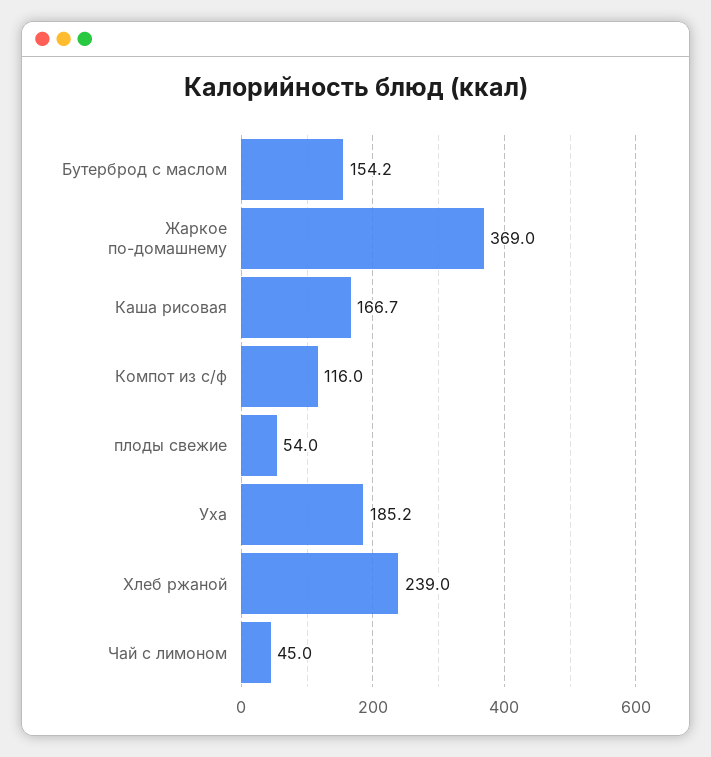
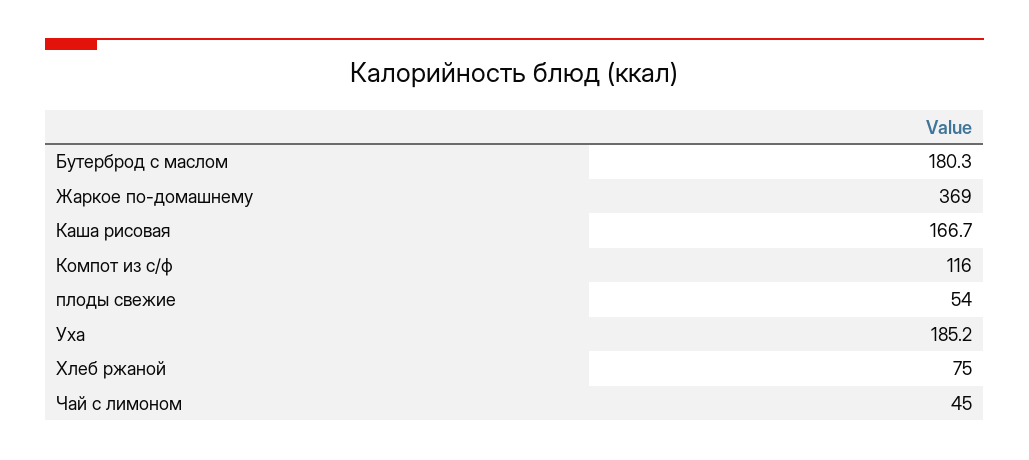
  {
-   "Бутерброд с маслом": 154.2,
+   "Бутерброд с маслом": 180.3,
    "Жаркое по-домашнему": 369,
    "Каша рисовая": 166.7,
    "Компот из с/ф": 116,
    "плоды свежие": 54,
    "Уха": 185.2,
-   "Хлеб ржаной": 239,
+   "Хлеб ржаной": 75,
    "Чай с лимоном": 45
  }

